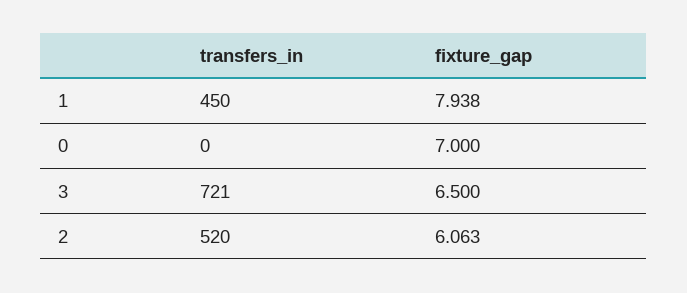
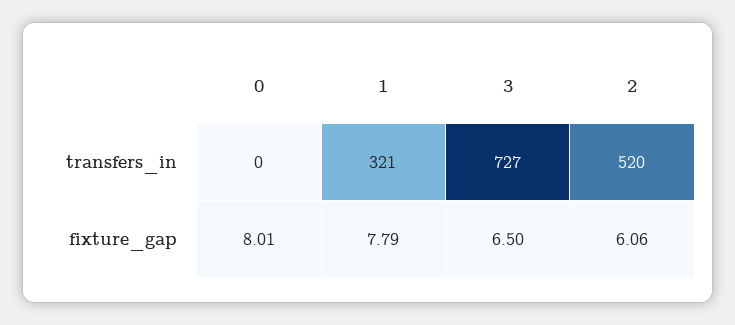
  {
    "transfers_in": {
-     "1": 450,
+     "1": 321,
      "0": 0,
-     "3": 721,
+     "3": 727,
      "2": 520
    },
    "fixture_gap": {
-     "1": 7.938,
+     "1": 7.79,
-     "0": 7,
+     "0": 8.01,
      "3": 6.5,
      "2": 6.063
    }
  }

